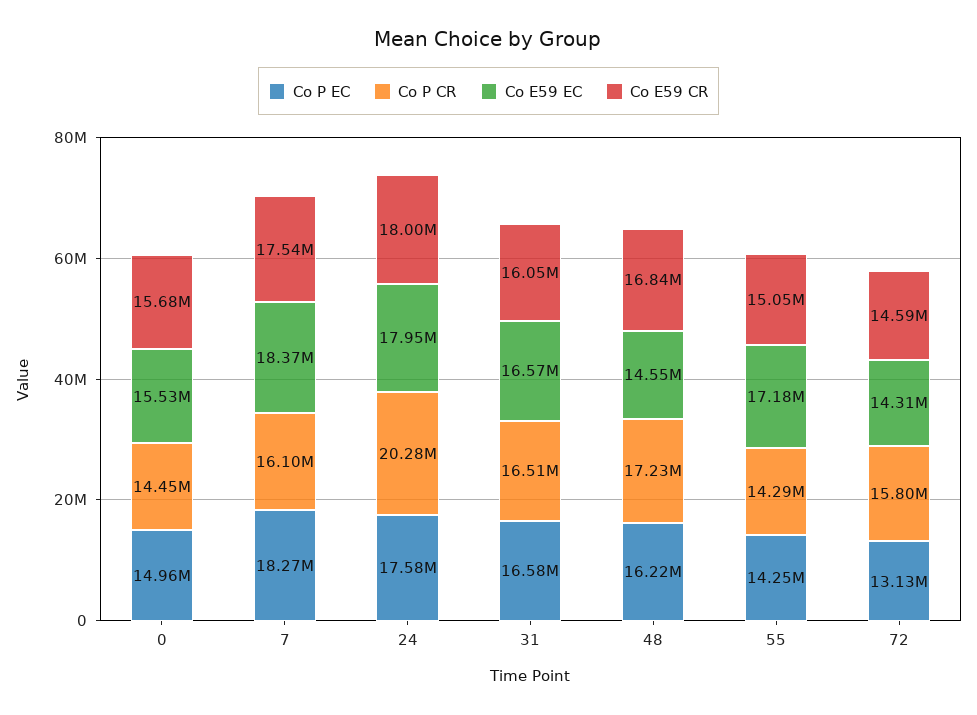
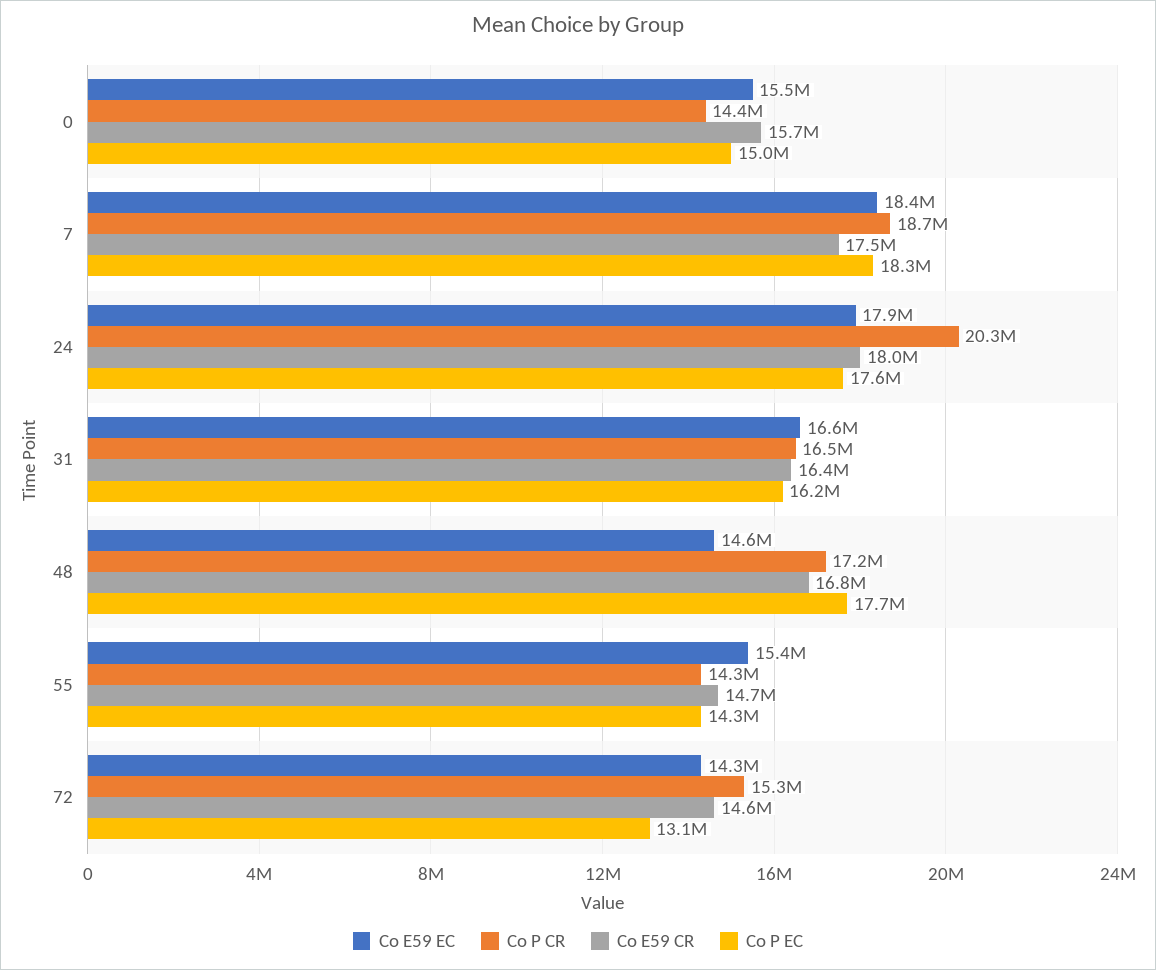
  {
    "Co P EC": {
      "0": 14960000,
      "7": 18270000,
      "24": 17580000,
-     "31": 16580000,
+     "31": 16200000,
-     "48": 16220000,
+     "48": 17700000,
      "55": 14250000,
      "72": 13130000
    },
    "Co P CR": {
      "0": 14450000,
-     "7": 16100000,
+     "7": 18700000,
      "24": 20280000,
      "31": 16510000,
      "48": 17230000,
      "55": 14290000,
-     "72": 15800000
+     "72": 15300000
    },
    "Co E59 EC": {
      "0": 15530000,
      "7": 18370000,
      "24": 17950000,
      "31": 16570000,
      "48": 14550000,
-     "55": 17180000,
+     "55": 15400000,
      "72": 14310000
    },
    "Co E59 CR": {
      "0": 15680000,
      "7": 17540000,
      "24": 18000000,
-     "31": 16050000,
+     "31": 16400000,
      "48": 16840000,
-     "55": 15050000,
+     "55": 14700000,
      "72": 14590000
    }
  }

